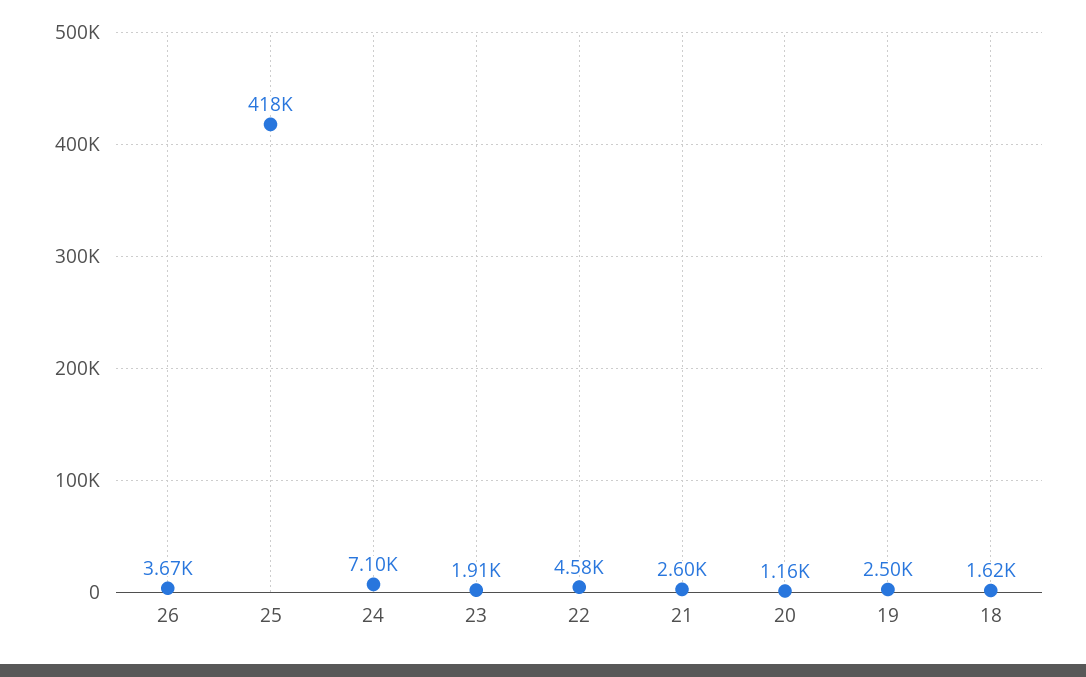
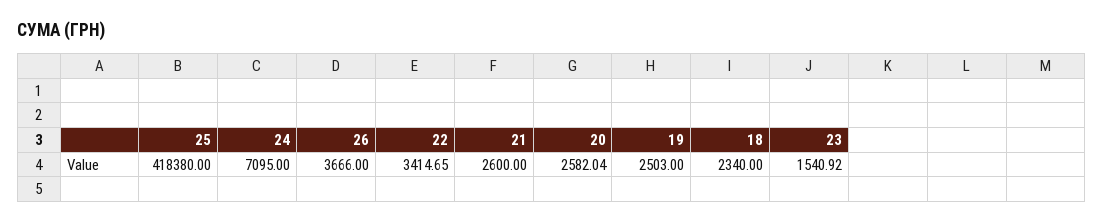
  {
    "26": 3666,
    "25": 418380,
    "24": 7095,
-   "23": 1910,
+   "23": 1540.92,
-   "22": 4580,
+   "22": 3414.65,
    "21": 2600,
-   "20": 1160,
+   "20": 2582.04,
    "19": 2503,
-   "18": 1620
+   "18": 2340
  }

